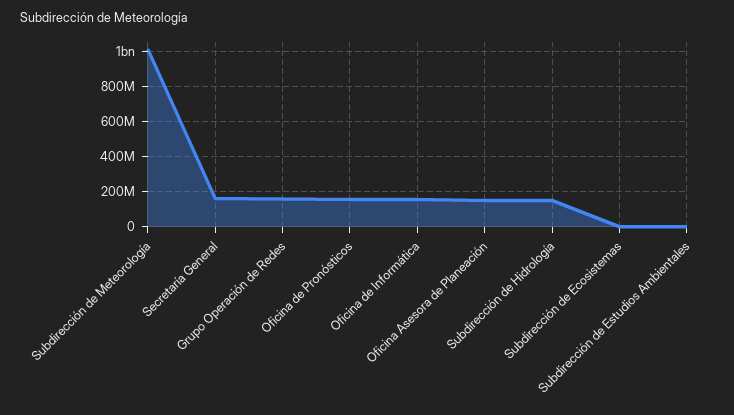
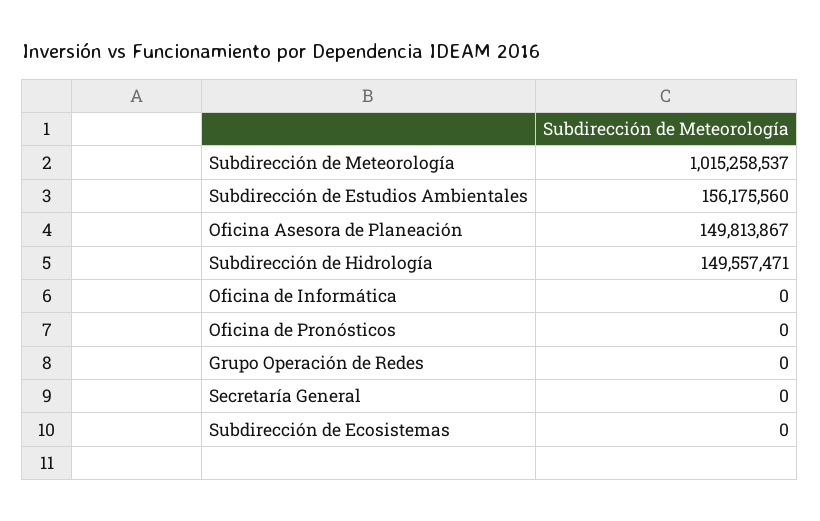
  {
    "Subdirección de Meteorología": 1015258537,
-   "Secretaría General": 150000000,
+   "Secretaría General": 0,
-   "Grupo Operación de Redes": 150000000,
+   "Grupo Operación de Redes": 0,
-   "Oficina de Pronósticos": 150000000,
+   "Oficina de Pronósticos": 0,
-   "Oficina de Informática": 150000000,
+   "Oficina de Informática": 0,
    "Oficina Asesora de Planeación": 149813867,
    "Subdirección de Hidrología": 149557471,
    "Subdirección de Ecosistemas": 0,
-   "Subdirección de Estudios Ambientales": 0
+   "Subdirección de Estudios Ambientales": 156175560
  }

